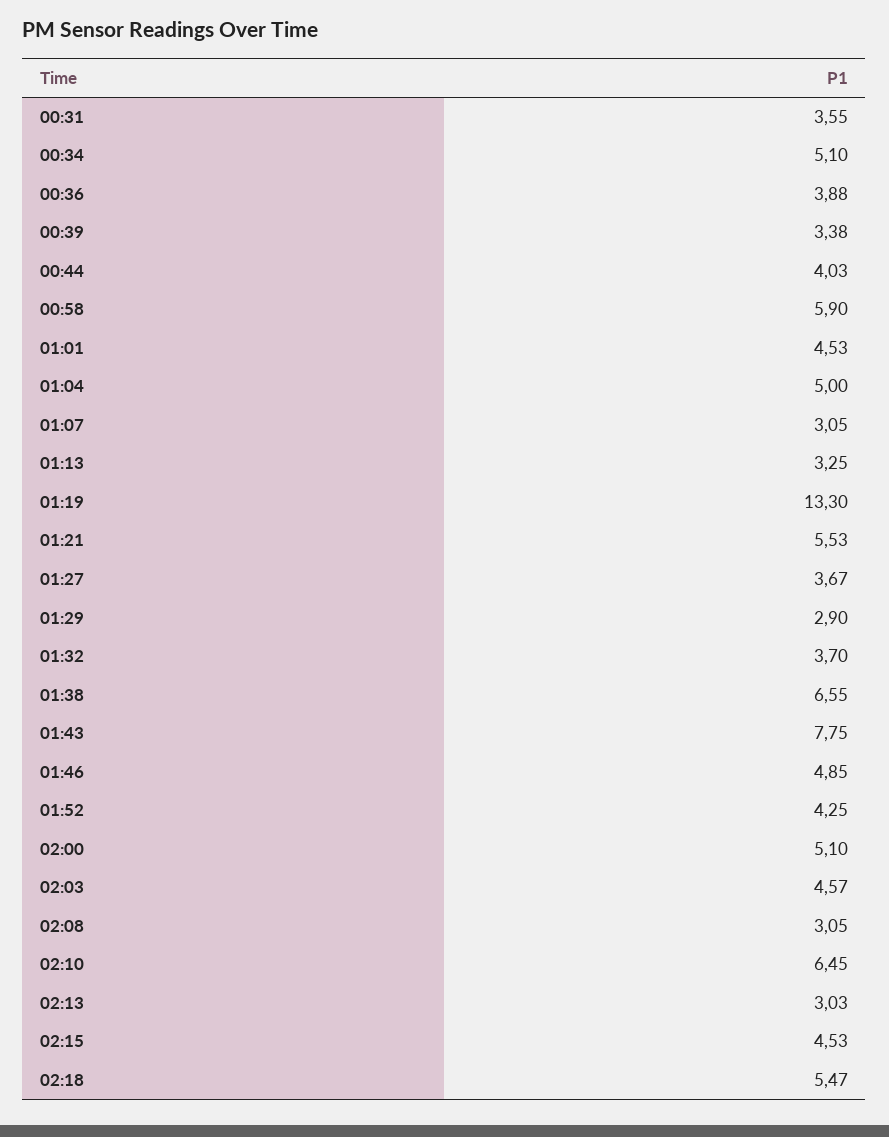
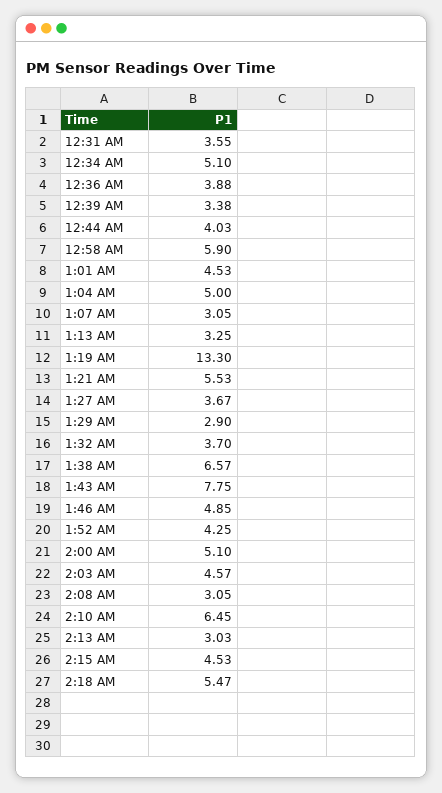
  {
    "00:31": 3.55,
    "00:34": 5.1,
    "00:36": 3.88,
    "00:39": 3.38,
    "00:44": 4.03,
    "00:58": 5.9,
    "01:01": 4.53,
    "01:04": 5,
    "01:07": 3.05,
    "01:13": 3.25,
    "01:19": 13.3,
    "01:21": 5.53,
    "01:27": 3.67,
    "01:29": 2.9,
    "01:32": 3.7,
-   "01:38": 6.55,
+   "01:38": 6.57,
    "01:43": 7.75,
    "01:46": 4.85,
    "01:52": 4.25,
    "02:00": 5.1,
    "02:03": 4.57,
    "02:08": 3.05,
    "02:10": 6.45,
    "02:13": 3.03,
    "02:15": 4.53,
    "02:18": 5.47
  }

